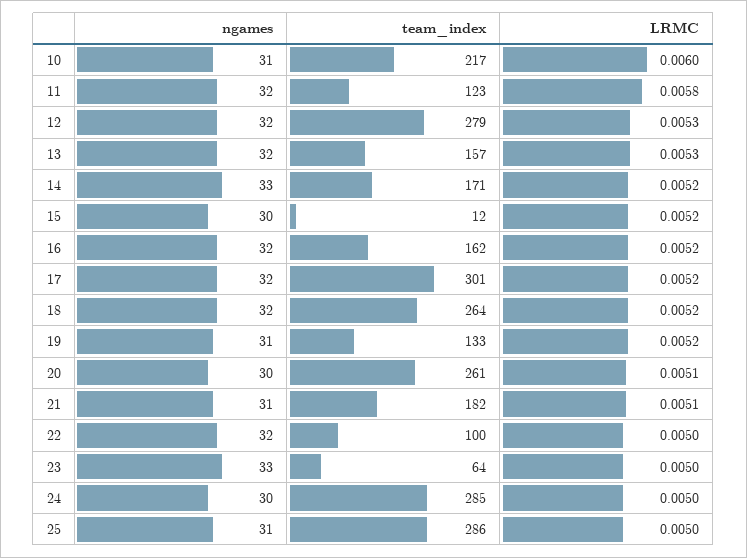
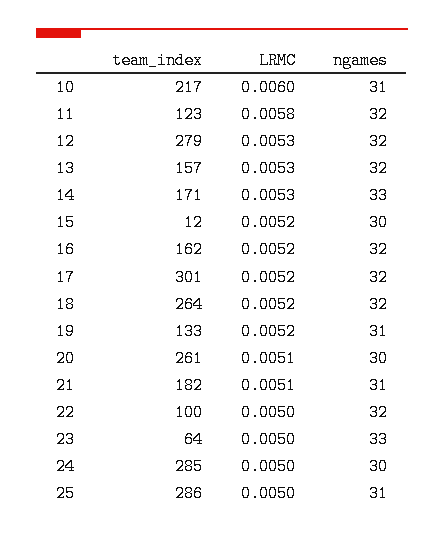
  {
    "ngames": {
      "10": 31,
      "11": 32,
      "12": 32,
      "13": 32,
      "14": 33,
      "15": 30,
      "16": 32,
      "17": 32,
      "18": 32,
      "19": 31,
      "20": 30,
      "21": 31,
      "22": 32,
      "23": 33,
      "24": 30,
      "25": 31
    },
    "team_index": {
      "10": 217,
      "11": 123,
      "12": 279,
      "13": 157,
      "14": 171,
      "15": 12,
      "16": 162,
      "17": 301,
      "18": 264,
      "19": 133,
      "20": 261,
      "21": 182,
      "22": 100,
      "23": 64,
      "24": 285,
      "25": 286
    },
    "LRMC": {
      "10": 0.006,
      "11": 0.0058,
      "12": 0.0053,
      "13": 0.0053,
-     "14": 0.0052,
+     "14": 0.0053,
      "15": 0.0052,
      "16": 0.0052,
      "17": 0.0052,
      "18": 0.0052,
      "19": 0.0052,
      "20": 0.0051,
      "21": 0.0051,
      "22": 0.005,
      "23": 0.005,
      "24": 0.005,
      "25": 0.005
    }
  }

